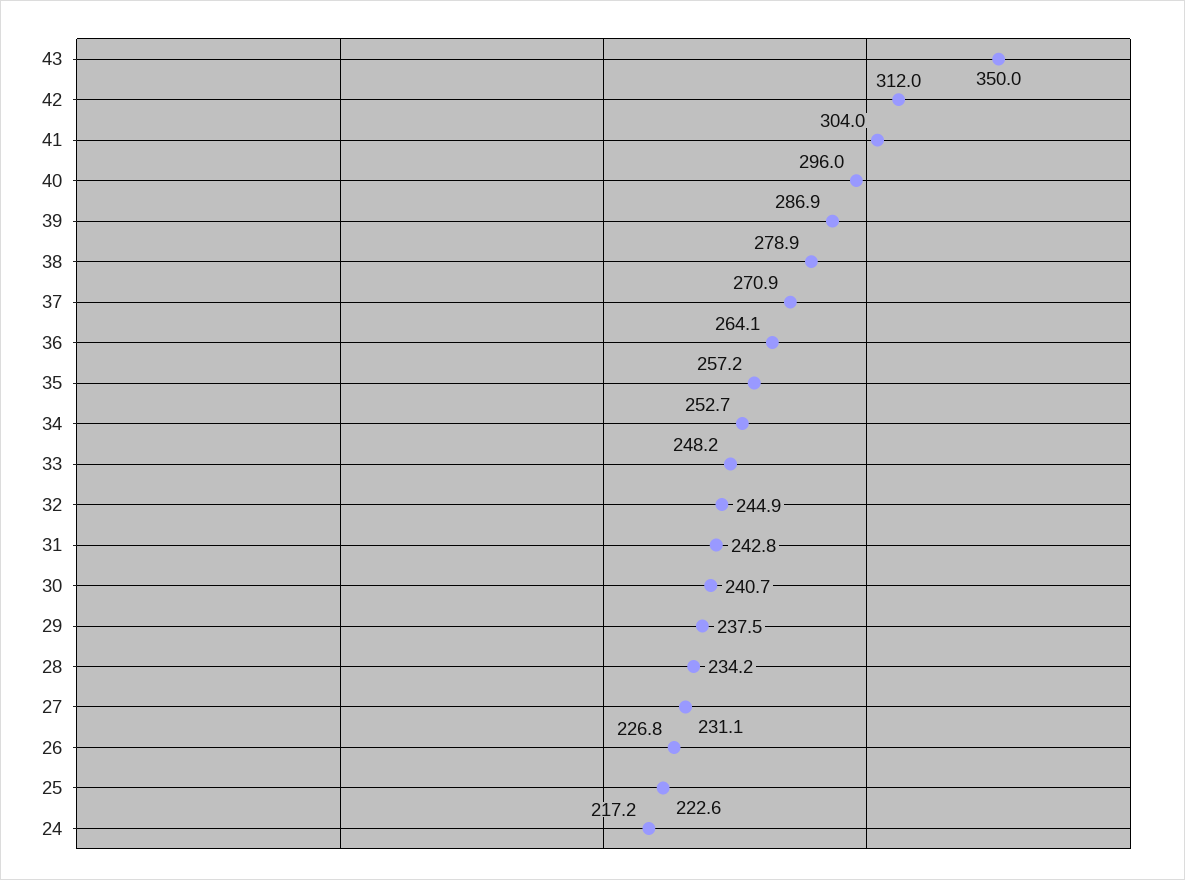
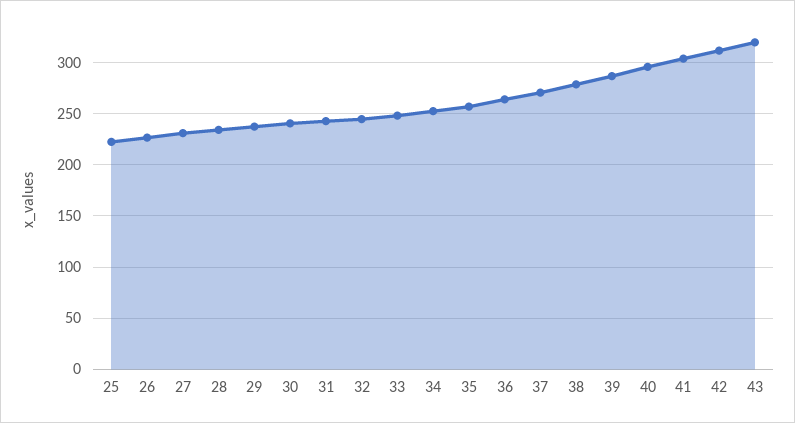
  {
-   "43": 350,
+   "43": 320,
    "42": 312,
    "41": 304,
    "40": 296,
    "39": 286.9,
    "38": 278.9,
    "37": 270.9,
    "36": 264.1,
    "35": 257.2,
    "34": 252.7,
    "33": 248.2,
    "32": 244.9,
    "31": 242.8,
    "30": 240.7,
    "29": 237.5,
    "28": 234.2,
    "27": 231.1,
    "26": 226.8,
-   "25": 222.6,
+   "25": 222.6
-   "24": 217.2
  }

